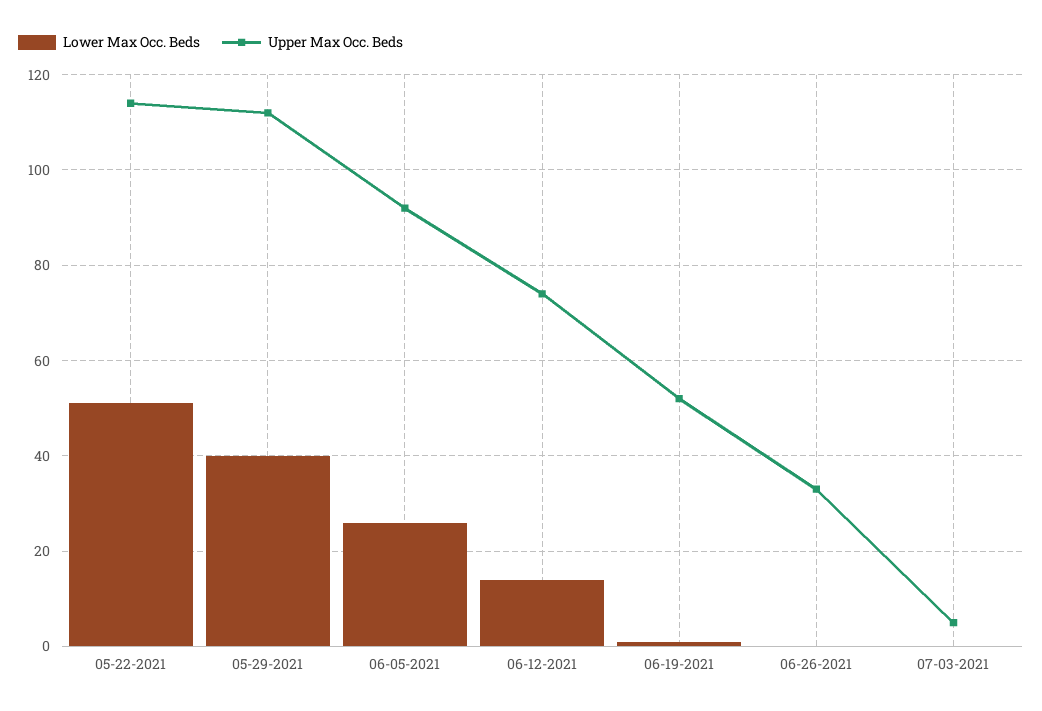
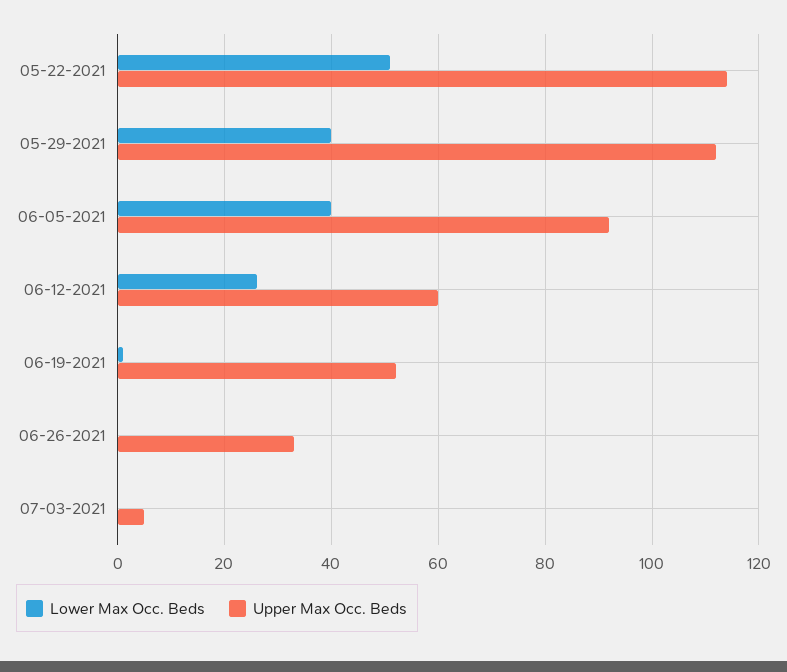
  {
    "Lower Max Occ. Beds": {
      "05-22-2021": 50,
      "05-29-2021": 40,
-     "06-05-2021": 25,
+     "06-05-2021": 40,
-     "06-12-2021": 15,
+     "06-12-2021": 25,
      "06-19-2021": 0,
      "06-26-2021": 0,
      "07-03-2021": 0
    },
    "Upper Max Occ. Beds": {
      "05-22-2021": 115,
      "05-29-2021": 110,
      "06-05-2021": 90,
-     "06-12-2021": 75,
+     "06-12-2021": 60,
      "06-19-2021": 50,
      "06-26-2021": 35,
      "07-03-2021": 5
    }
  }

